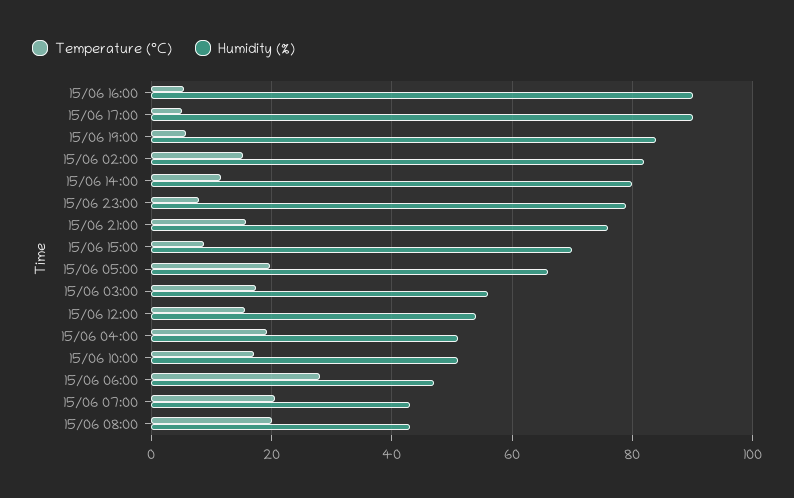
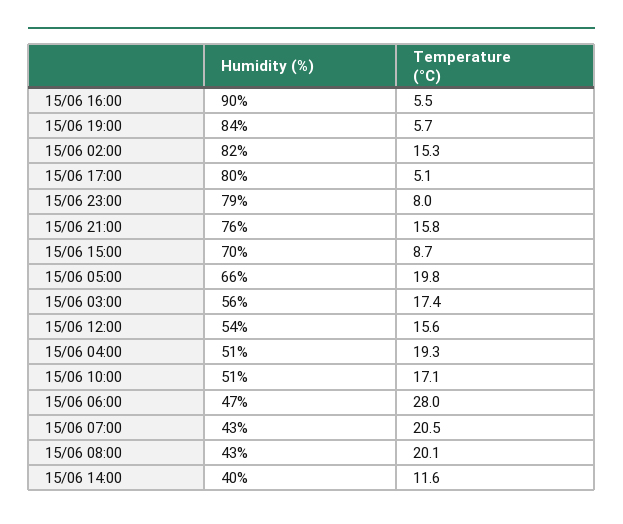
  {
    "Temperature (°C)": {
      "15/06 16:00": 5.5,
      "15/06 17:00": 5.1,
      "15/06 19:00": 5.7,
      "15/06 02:00": 15.3,
      "15/06 14:00": 11.6,
      "15/06 23:00": 8,
      "15/06 21:00": 15.8,
      "15/06 15:00": 8.7,
      "15/06 05:00": 19.8,
      "15/06 03:00": 17.4,
      "15/06 12:00": 15.6,
      "15/06 04:00": 19.3,
      "15/06 10:00": 17.1,
      "15/06 06:00": 28,
      "15/06 07:00": 20.5,
      "15/06 08:00": 20.1
    },
    "Humidity (%)": {
      "15/06 16:00": 90,
-     "15/06 17:00": 90,
+     "15/06 17:00": 80,
      "15/06 19:00": 84,
      "15/06 02:00": 82,
-     "15/06 14:00": 80,
+     "15/06 14:00": 40,
      "15/06 23:00": 79,
      "15/06 21:00": 76,
      "15/06 15:00": 70,
      "15/06 05:00": 66,
      "15/06 03:00": 56,
      "15/06 12:00": 54,
      "15/06 04:00": 51,
      "15/06 10:00": 51,
      "15/06 06:00": 47,
      "15/06 07:00": 43,
      "15/06 08:00": 43
    }
  }

